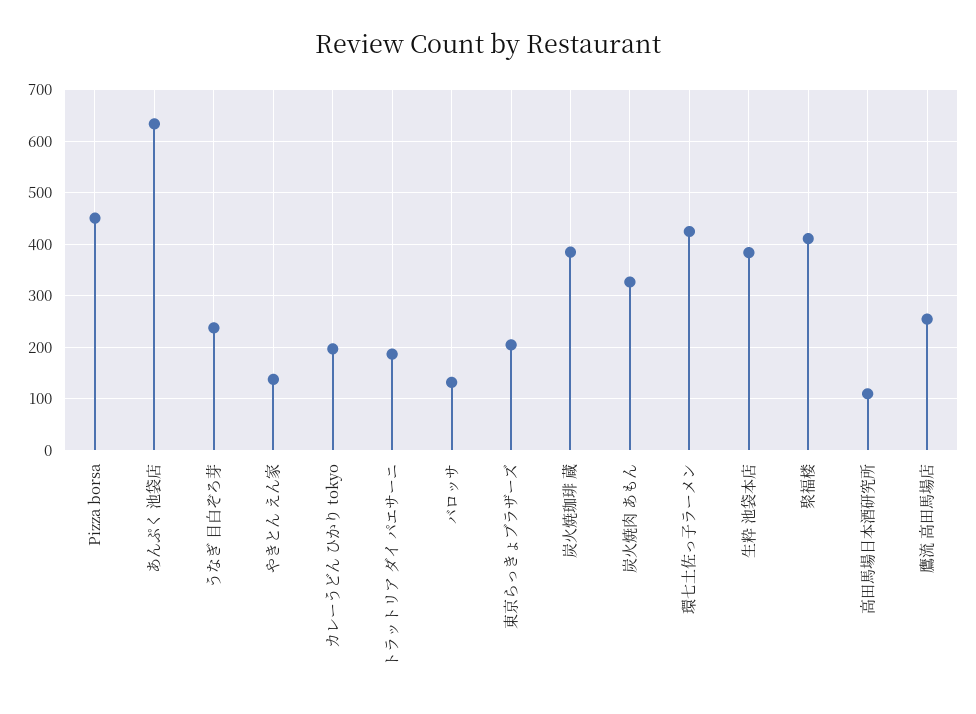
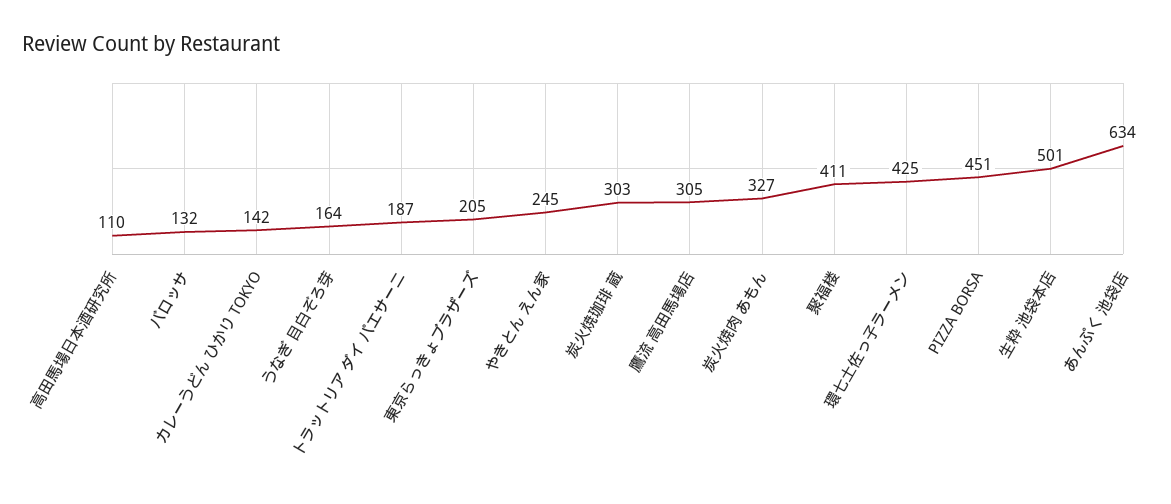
  {
    "Pizza borsa": 451,
    "あんぷく 池袋店": 634,
-   "うなぎ 目白ぞろ芽": 240,
+   "うなぎ 目白ぞろ芽": 164,
-   "やきとん えん家": 140,
+   "やきとん えん家": 245,
-   "カレーうどん ひかり tokyo": 200,
+   "カレーうどん ひかり tokyo": 142,
    "トラットリア ダイ パエサーニ": 187,
    "バロッサ": 132,
    "東京らっきょブラザーズ": 205,
-   "炭火焼珈琲 蔵": 380,
+   "炭火焼珈琲 蔵": 303,
    "炭火焼肉 あもん": 327,
    "環七土佐っ子ラーメン": 425,
-   "生粋 池袋本店": 380,
+   "生粋 池袋本店": 501,
    "聚福楼": 411,
    "高田馬場日本酒研究所": 110,
-   "鷹流 高田馬場店": 260
+   "鷹流 高田馬場店": 305
  }

